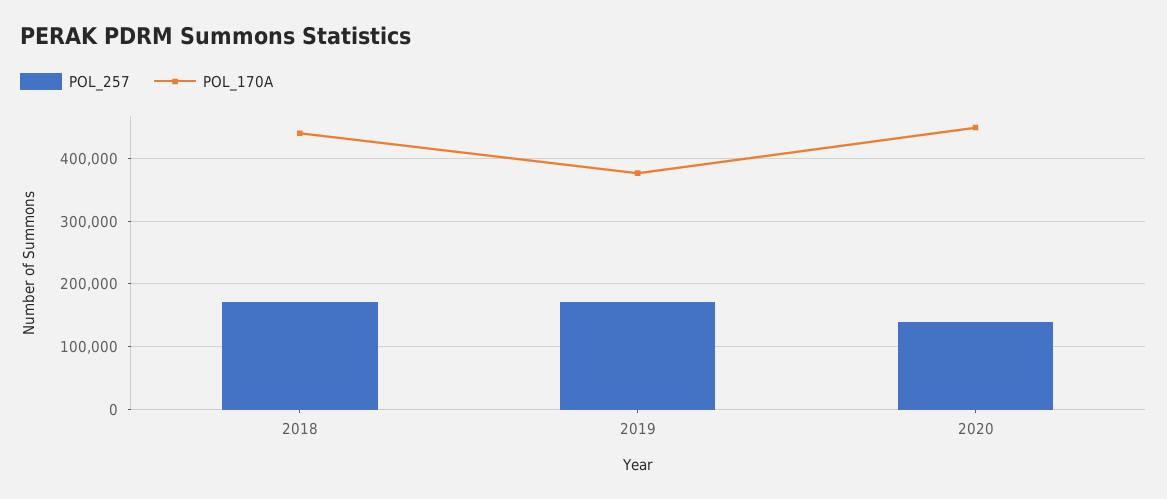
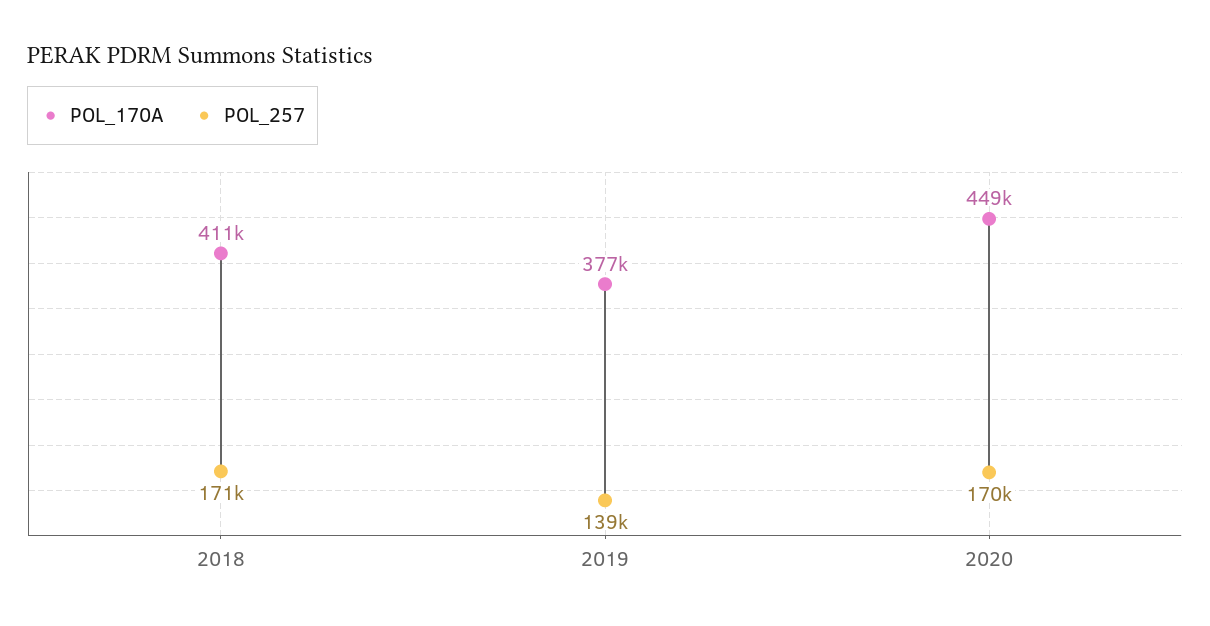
  {
    "POL_257": {
      "2018": 171000,
-     "2019": 170000,
+     "2019": 139000,
-     "2020": 140000
+     "2020": 170000
    },
    "POL_170A": {
-     "2018": 440000,
+     "2018": 411000,
      "2019": 377000,
      "2020": 449000
    }
  }

